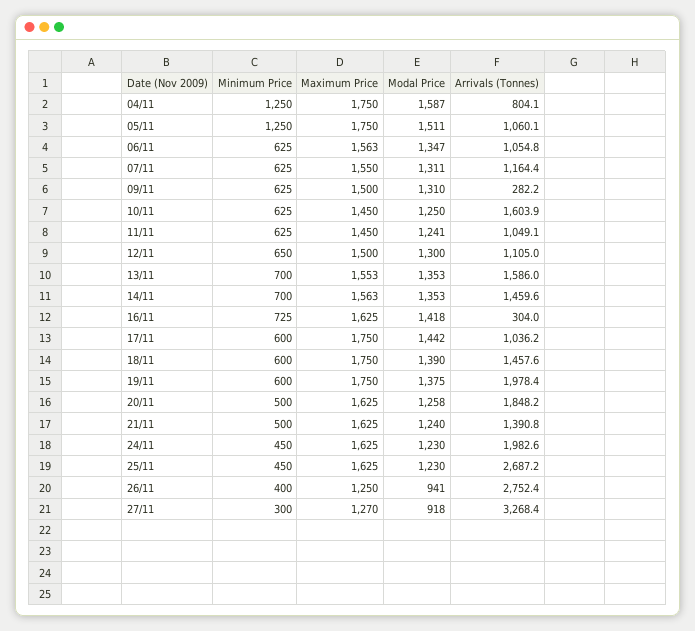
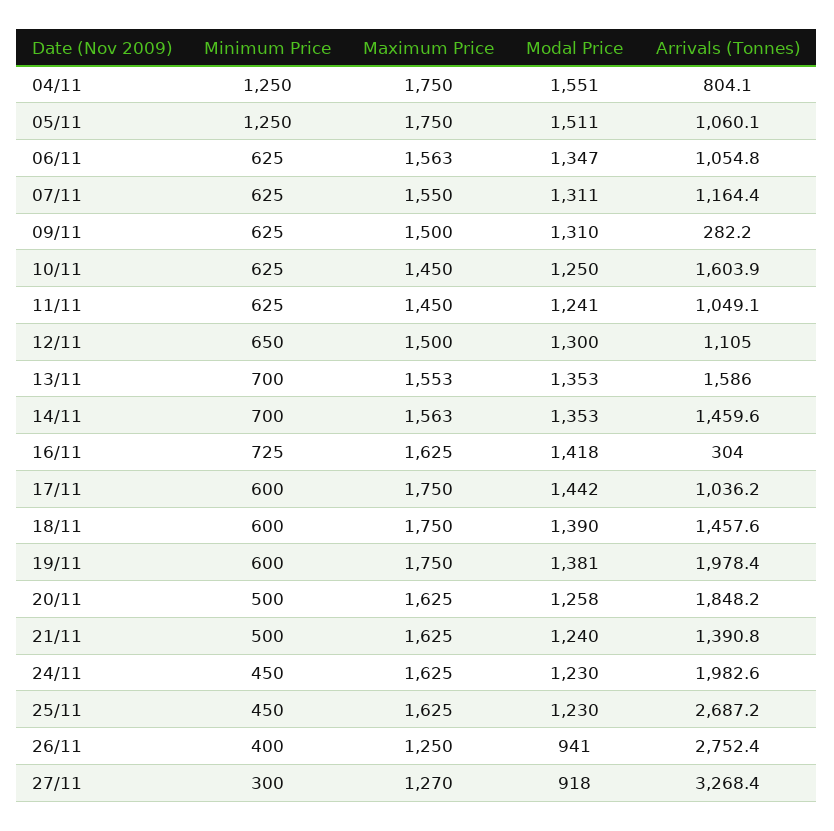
  {
    "Minimum Price": {
      "04/11": 1250,
      "05/11": 1250,
      "06/11": 625,
      "07/11": 625,
      "09/11": 625,
      "10/11": 625,
      "11/11": 625,
      "12/11": 650,
      "13/11": 700,
      "14/11": 700,
      "16/11": 725,
      "17/11": 600,
      "18/11": 600,
      "19/11": 600,
      "20/11": 500,
      "21/11": 500,
      "24/11": 450,
      "25/11": 450,
      "26/11": 400,
      "27/11": 300
    },
    "Maximum Price": {
      "04/11": 1750,
      "05/11": 1750,
      "06/11": 1563,
      "07/11": 1550,
      "09/11": 1500,
      "10/11": 1450,
      "11/11": 1450,
      "12/11": 1500,
      "13/11": 1553,
      "14/11": 1563,
      "16/11": 1625,
      "17/11": 1750,
      "18/11": 1750,
      "19/11": 1750,
      "20/11": 1625,
      "21/11": 1625,
      "24/11": 1625,
      "25/11": 1625,
      "26/11": 1250,
      "27/11": 1270
    },
    "Modal Price": {
-     "04/11": 1587,
+     "04/11": 1551,
      "05/11": 1511,
      "06/11": 1347,
      "07/11": 1311,
      "09/11": 1310,
      "10/11": 1250,
      "11/11": 1241,
      "12/11": 1300,
      "13/11": 1353,
      "14/11": 1353,
      "16/11": 1418,
      "17/11": 1442,
      "18/11": 1390,
-     "19/11": 1375,
+     "19/11": 1381,
      "20/11": 1258,
      "21/11": 1240,
      "24/11": 1230,
      "25/11": 1230,
      "26/11": 941,
      "27/11": 918
    },
    "Arrivals (Tonnes)": {
      "04/11": 804.1,
      "05/11": 1060.1,
      "06/11": 1054.8,
      "07/11": 1164.4,
      "09/11": 282.2,
      "10/11": 1603.9,
      "11/11": 1049.1,
      "12/11": 1105,
      "13/11": 1586,
      "14/11": 1459.6,
      "16/11": 304,
      "17/11": 1036.2,
      "18/11": 1457.6,
      "19/11": 1978.4,
      "20/11": 1848.2,
      "21/11": 1390.8,
      "24/11": 1982.6,
      "25/11": 2687.2,
      "26/11": 2752.4,
      "27/11": 3268.4
    }
  }

